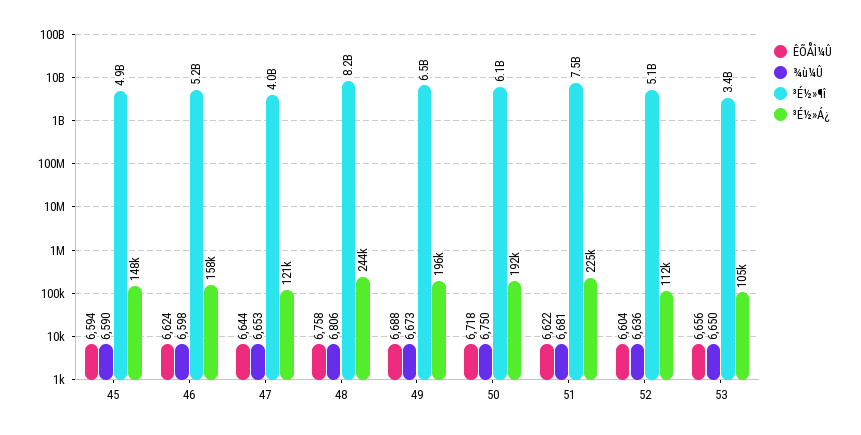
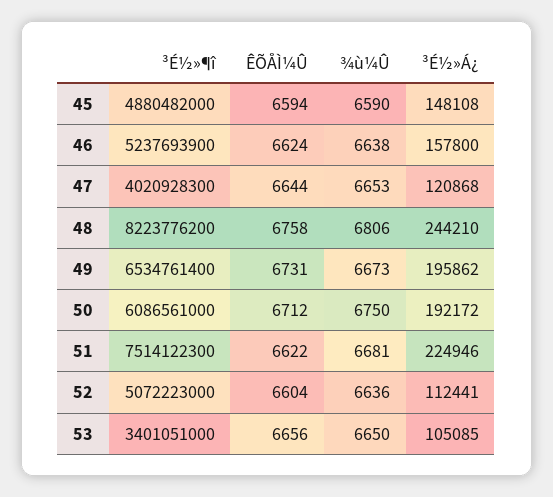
  {
    "ÊÕÅÌ¼Û": {
      "45": 6594,
      "46": 6624,
      "47": 6644,
      "48": 6758,
-     "49": 6688,
+     "49": 6731,
-     "50": 6718,
+     "50": 6712,
      "51": 6622,
      "52": 6604,
      "53": 6656
    },
    "¾ù¼Û": {
      "45": 6590,
-     "46": 6598,
+     "46": 6638,
      "47": 6653,
      "48": 6806,
      "49": 6673,
      "50": 6750,
      "51": 6681,
      "52": 6636,
      "53": 6650
    },
    "³É½»¶î": {
      "45": 4880482000,
      "46": 5237693900,
      "47": 4020928300,
      "48": 8223776200,
      "49": 6534761400,
      "50": 6086561000,
      "51": 7514122300,
      "52": 5072223000,
      "53": 3401051000
    },
    "³É½»Á¿": {
      "45": 148108,
      "46": 157800,
      "47": 120868,
      "48": 244210,
      "49": 195862,
      "50": 192172,
      "51": 224946,
      "52": 112441,
      "53": 105085
    }
  }

